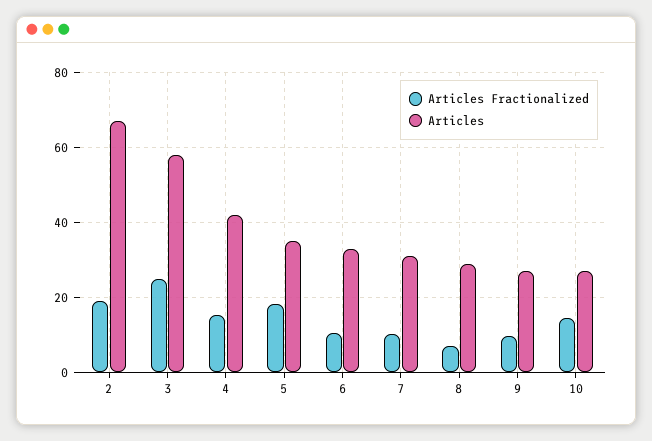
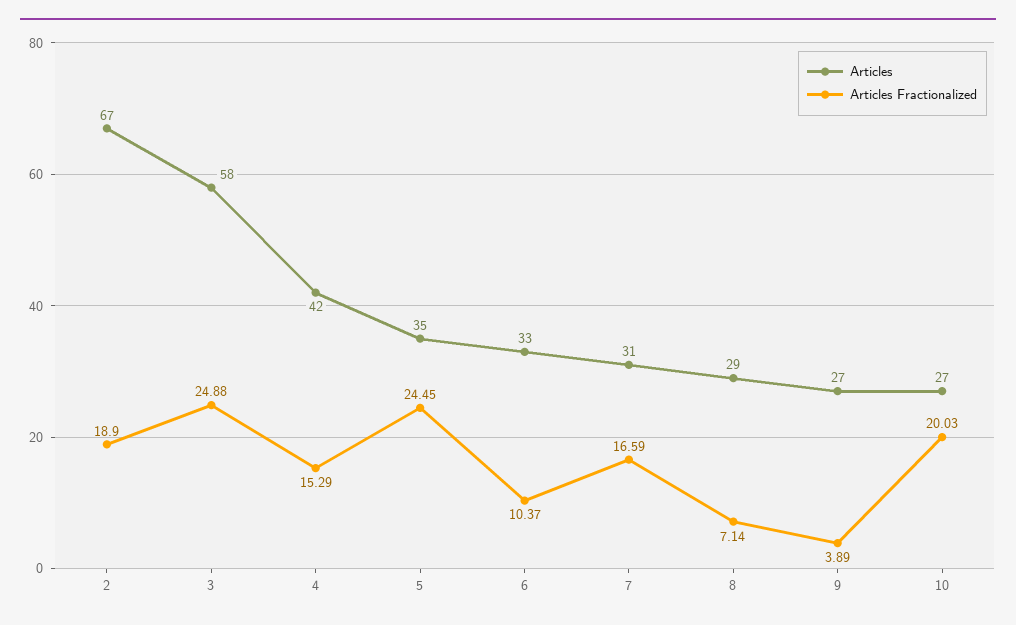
  {
    "Articles Fractionalized": {
      "2": 18.9,
      "3": 24.88,
      "4": 15.29,
-     "5": 18,
+     "5": 24.45,
      "6": 10.37,
-     "7": 10,
+     "7": 16.59,
      "8": 7.14,
-     "9": 10,
+     "9": 3.89,
-     "10": 14
+     "10": 20.03
    },
    "Articles": {
      "2": 67,
      "3": 58,
      "4": 42,
      "5": 35,
      "6": 33,
      "7": 31,
      "8": 29,
      "9": 27,
      "10": 27
    }
  }

